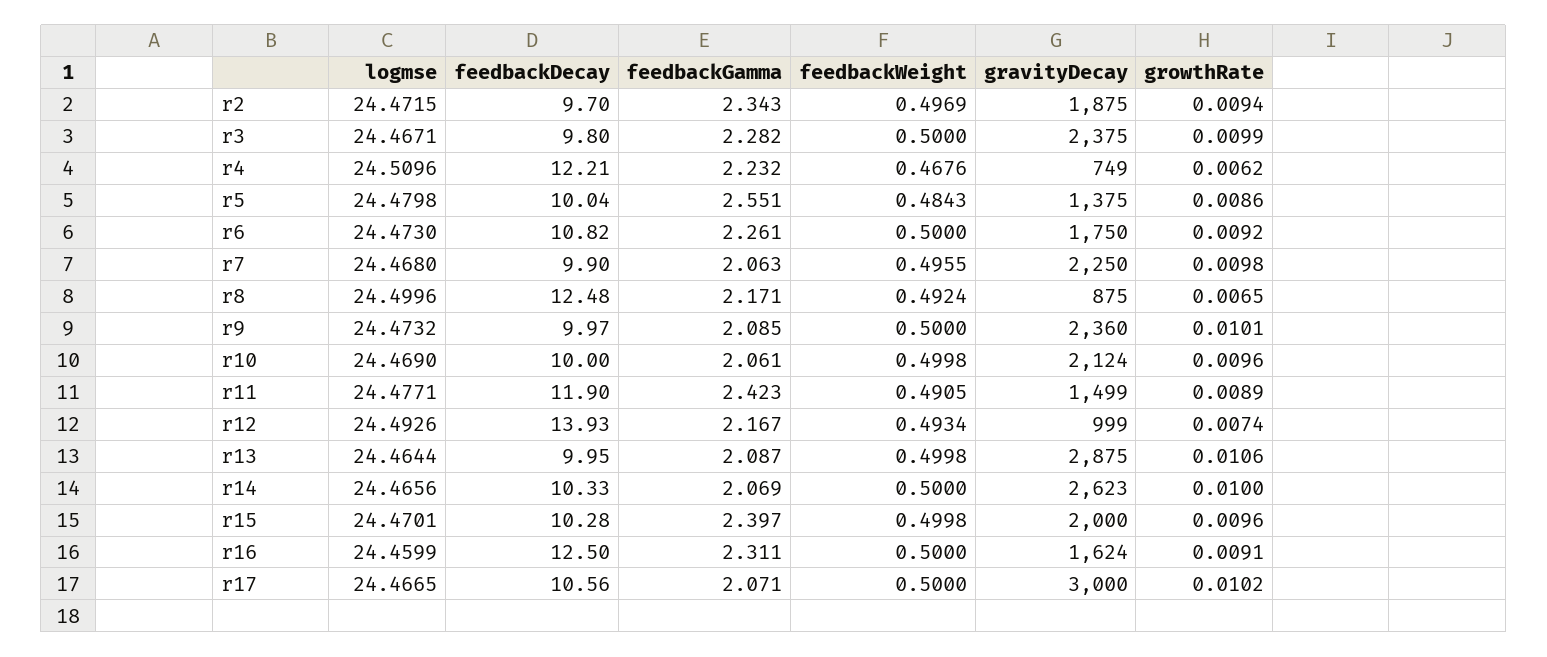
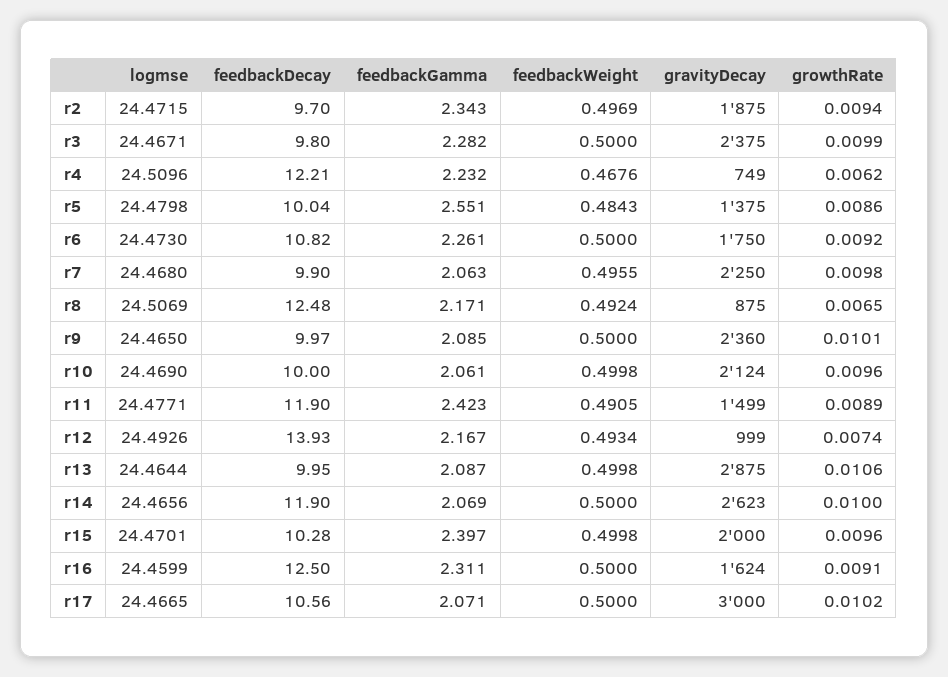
  {
    "logmse": {
      "r2": 24.4715,
      "r3": 24.4671,
      "r4": 24.5096,
      "r5": 24.4798,
      "r6": 24.473,
      "r7": 24.468,
-     "r8": 24.4996,
+     "r8": 24.5069,
-     "r9": 24.4732,
+     "r9": 24.465,
      "r10": 24.469,
      "r11": 24.4771,
      "r12": 24.4926,
      "r13": 24.4644,
      "r14": 24.4656,
      "r15": 24.4701,
      "r16": 24.4599,
      "r17": 24.4665
    },
    "feedbackDecay": {
      "r2": 9.7,
      "r3": 9.8,
      "r4": 12.21,
      "r5": 10.04,
      "r6": 10.82,
      "r7": 9.9,
      "r8": 12.48,
      "r9": 9.97,
      "r10": 10,
      "r11": 11.9,
      "r12": 13.93,
      "r13": 9.95,
-     "r14": 10.33,
+     "r14": 11.9,
      "r15": 10.28,
      "r16": 12.5,
      "r17": 10.56
    },
    "feedbackGamma": {
      "r2": 2.343,
      "r3": 2.282,
      "r4": 2.232,
      "r5": 2.551,
      "r6": 2.261,
      "r7": 2.063,
      "r8": 2.171,
      "r9": 2.085,
      "r10": 2.061,
      "r11": 2.423,
      "r12": 2.167,
      "r13": 2.087,
      "r14": 2.069,
      "r15": 2.397,
      "r16": 2.311,
      "r17": 2.071
    },
    "feedbackWeight": {
      "r2": 0.4969,
      "r3": 0.5,
      "r4": 0.4676,
      "r5": 0.4843,
      "r6": 0.5,
      "r7": 0.4955,
      "r8": 0.4924,
      "r9": 0.5,
      "r10": 0.4998,
      "r11": 0.4905,
      "r12": 0.4934,
      "r13": 0.4998,
      "r14": 0.5,
      "r15": 0.4998,
      "r16": 0.5,
      "r17": 0.5
    },
    "gravityDecay": {
      "r2": 1875,
      "r3": 2375,
      "r4": 749,
      "r5": 1375,
      "r6": 1750,
      "r7": 2250,
      "r8": 875,
      "r9": 2360,
      "r10": 2124,
      "r11": 1499,
      "r12": 999,
      "r13": 2875,
      "r14": 2623,
      "r15": 2000,
      "r16": 1624,
      "r17": 3000
    },
    "growthRate": {
      "r2": 0.0094,
      "r3": 0.0099,
      "r4": 0.0062,
      "r5": 0.0086,
      "r6": 0.0092,
      "r7": 0.0098,
      "r8": 0.0065,
      "r9": 0.0101,
      "r10": 0.0096,
      "r11": 0.0089,
      "r12": 0.0074,
      "r13": 0.0106,
      "r14": 0.01,
      "r15": 0.0096,
      "r16": 0.0091,
      "r17": 0.0102
    }
  }

